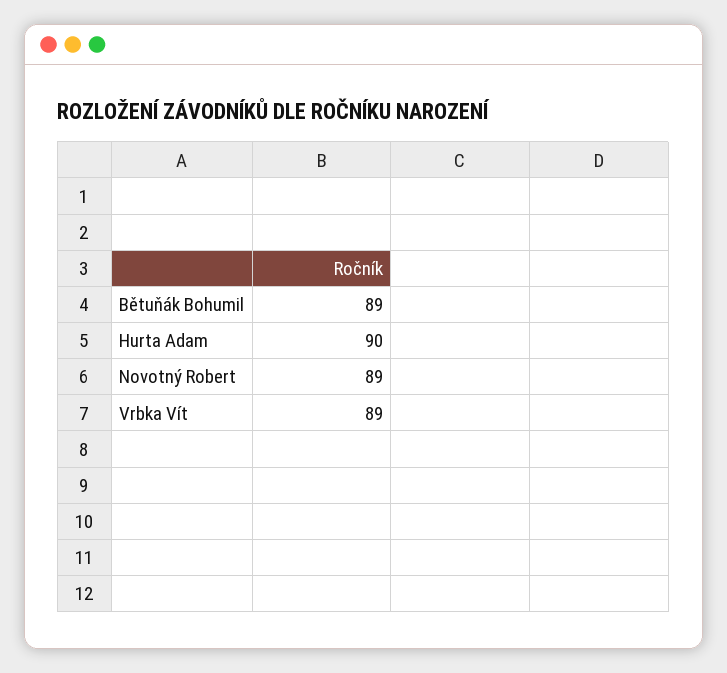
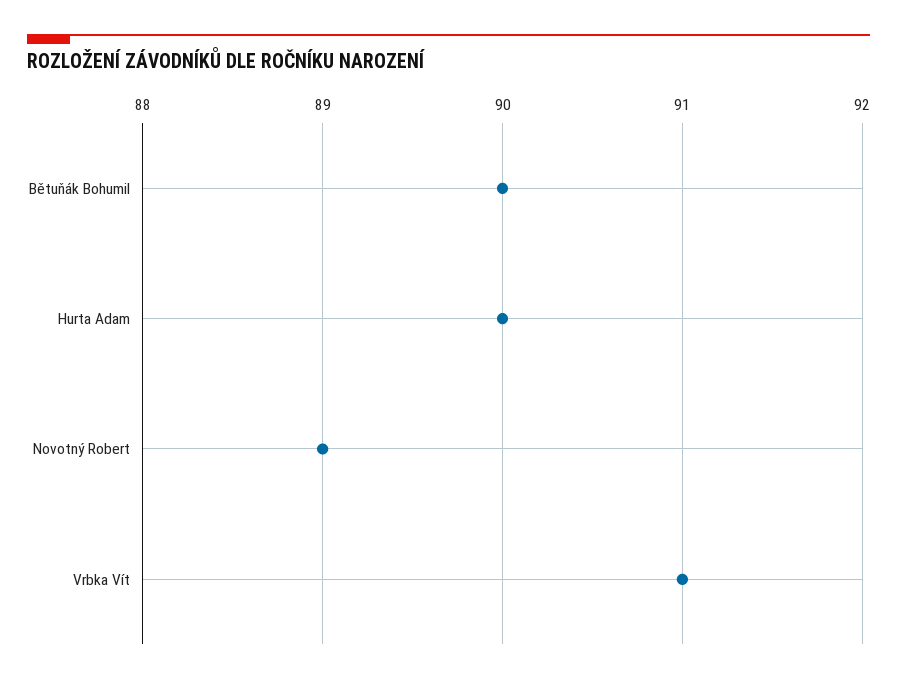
  {
-   "Bětuňák Bohumil": 89,
+   "Bětuňák Bohumil": 90,
    "Hurta Adam": 90,
    "Novotný Robert": 89,
-   "Vrbka Vít": 89
+   "Vrbka Vít": 91
  }

